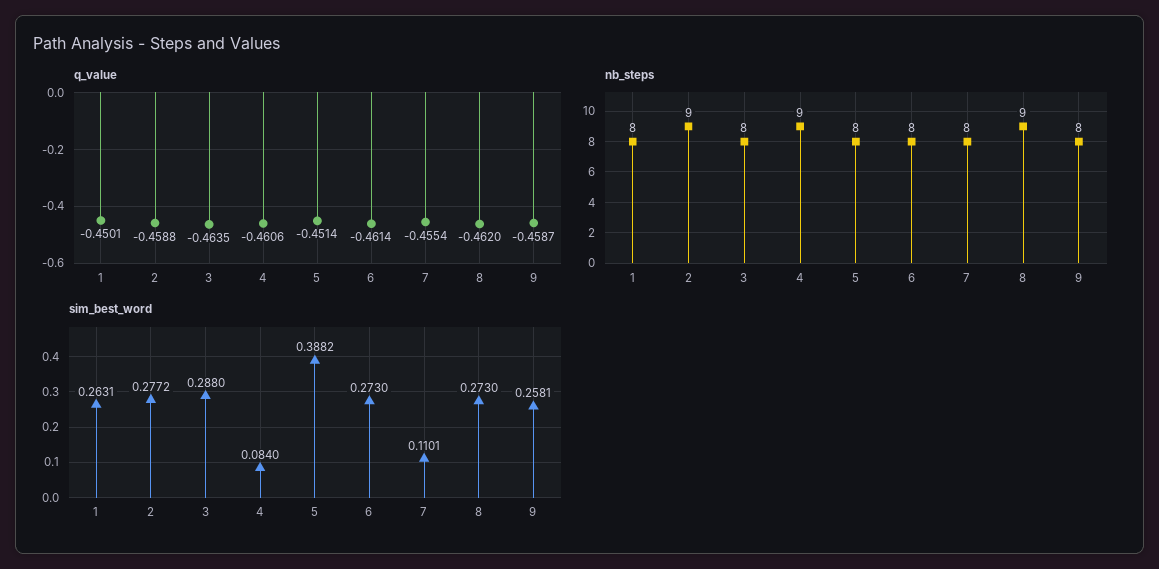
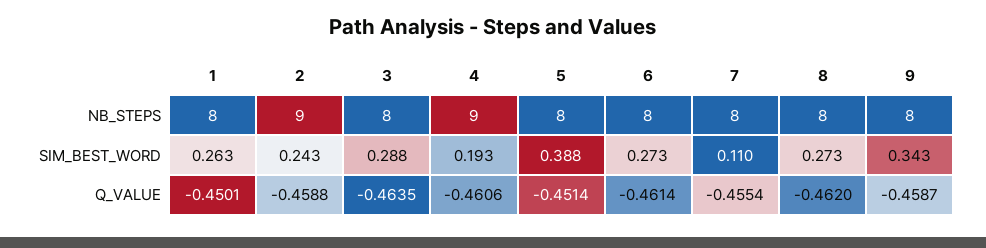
  {
    "q_value": {
      "1": -0.4501,
      "2": -0.4588,
      "3": -0.4635,
      "4": -0.4606,
      "5": -0.4514,
      "6": -0.4614,
      "7": -0.4554,
      "8": -0.462,
      "9": -0.4587
    },
    "nb_steps": {
      "1": 8,
      "2": 9,
      "3": 8,
      "4": 9,
      "5": 8,
      "6": 8,
      "7": 8,
-     "8": 9,
+     "8": 8,
      "9": 8
    },
    "sim_best_word": {
      "1": 0.2631,
-     "2": 0.2772,
+     "2": 0.243,
      "3": 0.288,
-     "4": 0.084,
+     "4": 0.193,
      "5": 0.3882,
      "6": 0.273,
      "7": 0.1101,
      "8": 0.273,
-     "9": 0.2581
+     "9": 0.343
    }
  }

